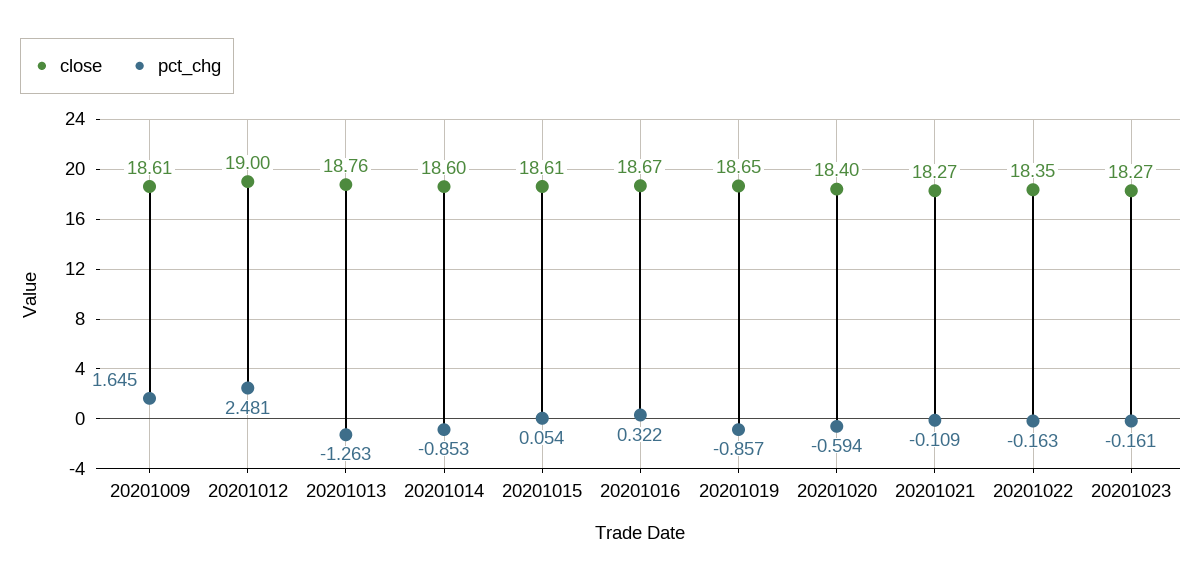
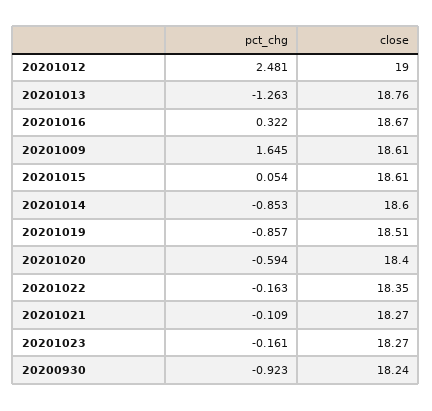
  {
    "close": {
      "20201009": 18.61,
      "20201012": 19,
      "20201013": 18.76,
      "20201014": 18.6,
      "20201015": 18.61,
      "20201016": 18.67,
-     "20201019": 18.65,
+     "20201019": 18.51,
      "20201020": 18.4,
      "20201021": 18.27,
      "20201022": 18.35,
-     "20201023": 18.27
+     "20201023": 18.27,
+     "20200930": 18.24
    },
    "pct_chg": {
      "20201009": 1.645,
      "20201012": 2.481,
      "20201013": -1.263,
      "20201014": -0.853,
      "20201015": 0.054,
      "20201016": 0.322,
      "20201019": -0.857,
      "20201020": -0.594,
      "20201021": -0.109,
      "20201022": -0.163,
-     "20201023": -0.161
+     "20201023": -0.161,
+     "20200930": -0.923
    }
  }

